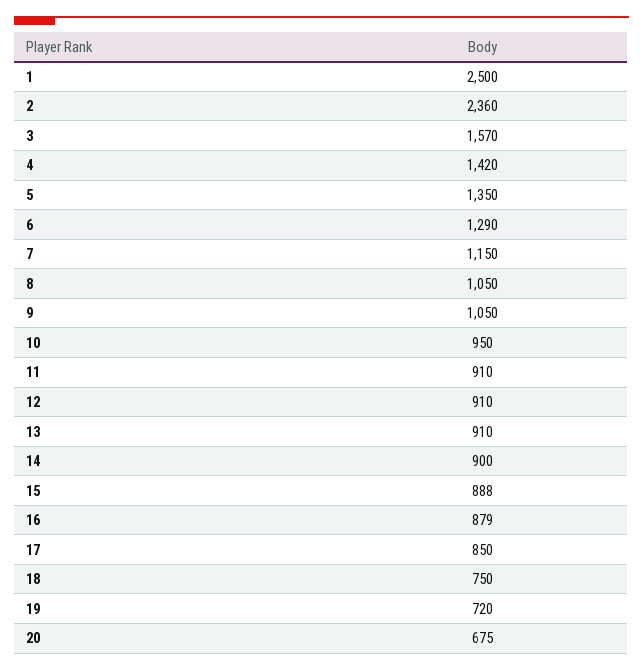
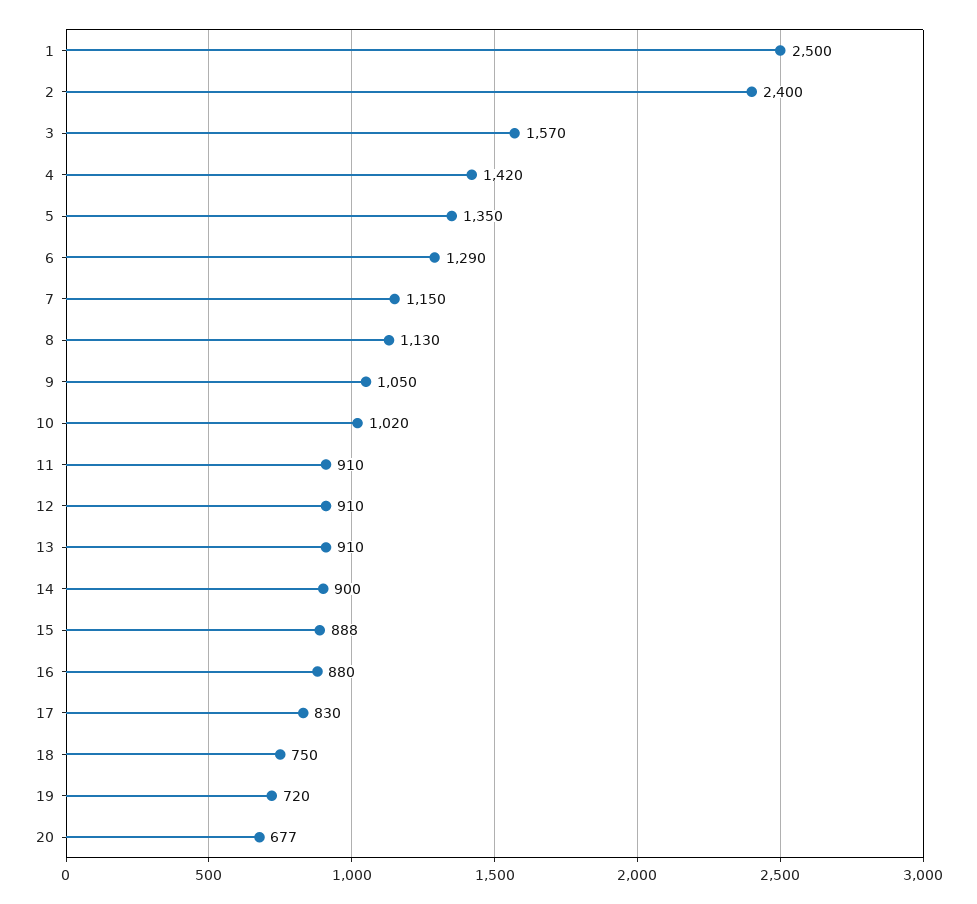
  {
    "1": 2500,
-   "2": 2360,
+   "2": 2400,
    "3": 1570,
    "4": 1420,
    "5": 1350,
    "6": 1290,
    "7": 1150,
-   "8": 1050,
+   "8": 1130,
    "9": 1050,
-   "10": 950,
+   "10": 1020,
    "11": 910,
    "12": 910,
    "13": 910,
    "14": 900,
    "15": 888,
-   "16": 879,
+   "16": 880,
-   "17": 850,
+   "17": 830,
    "18": 750,
    "19": 720,
-   "20": 675
+   "20": 677
  }

